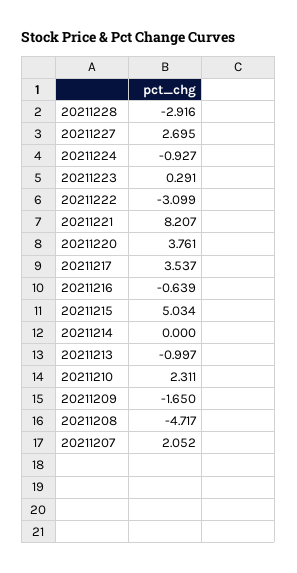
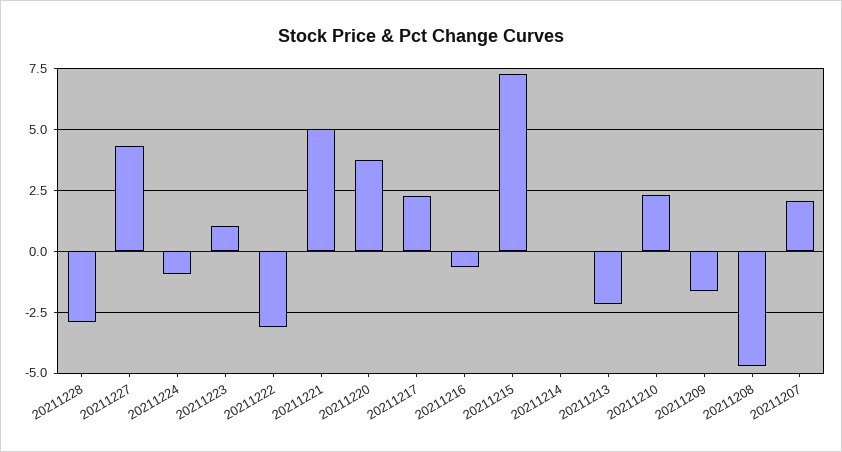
  {
    "20211228": -2.916,
-   "20211227": 2.695,
+   "20211227": 4.25,
    "20211224": -0.927,
-   "20211223": 0.291,
+   "20211223": 1,
    "20211222": -3.099,
-   "20211221": 8.207,
+   "20211221": 5,
    "20211220": 3.761,
-   "20211217": 3.537,
+   "20211217": 2.25,
    "20211216": -0.639,
-   "20211215": 5.034,
+   "20211215": 7.25,
    "20211214": 0,
-   "20211213": -0.997,
+   "20211213": -2.25,
    "20211210": 2.311,
    "20211209": -1.65,
    "20211208": -4.717,
    "20211207": 2.052
  }

